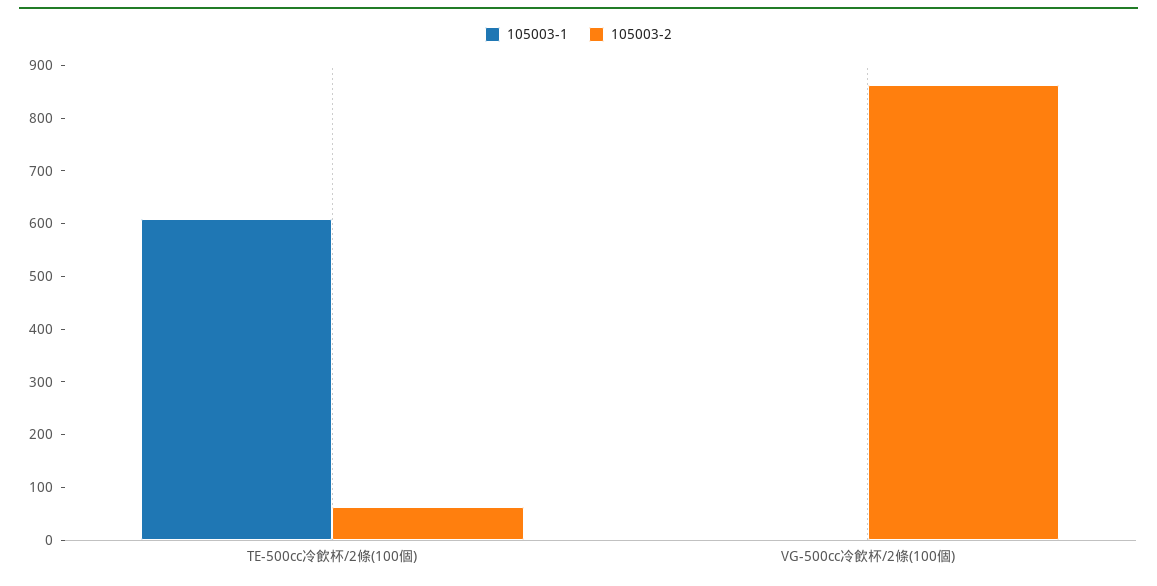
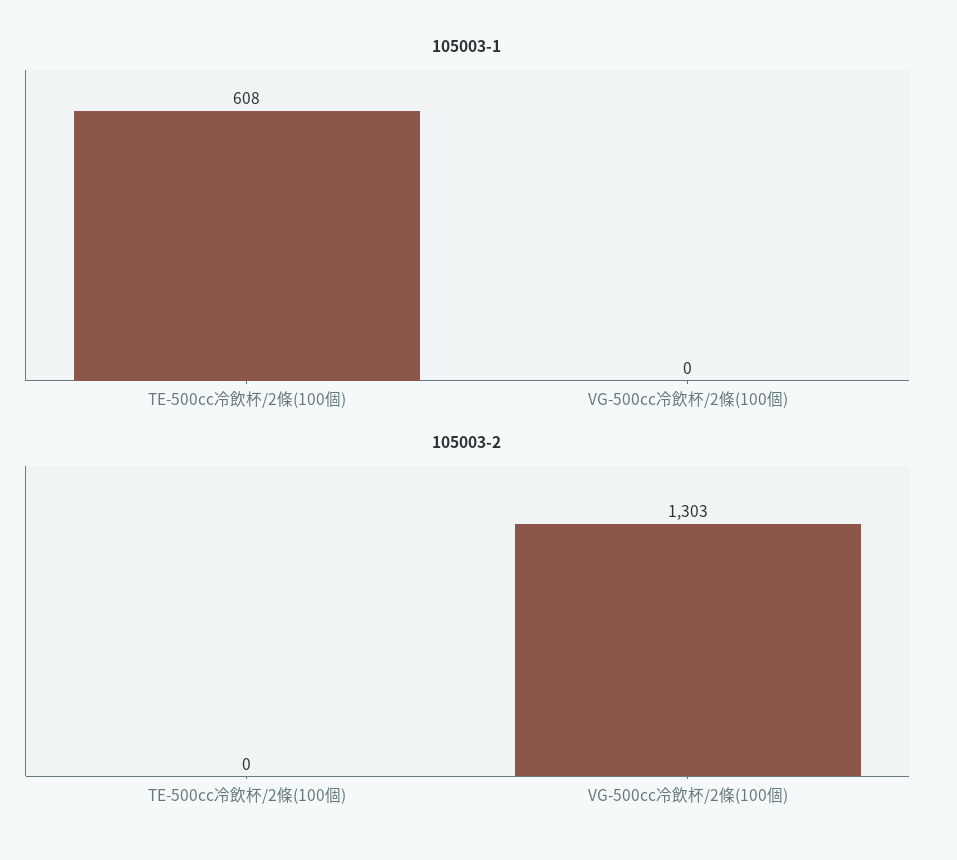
  {
    "105003-1": {
      "TE-500cc冷飲杯/2條(100個)": 608,
      "VG-500cc冷飲杯/2條(100個)": 0
    },
    "105003-2": {
-     "TE-500cc冷飲杯/2條(100個)": 60,
+     "TE-500cc冷飲杯/2條(100個)": 0,
-     "VG-500cc冷飲杯/2條(100個)": 860
+     "VG-500cc冷飲杯/2條(100個)": 1303
    }
  }

